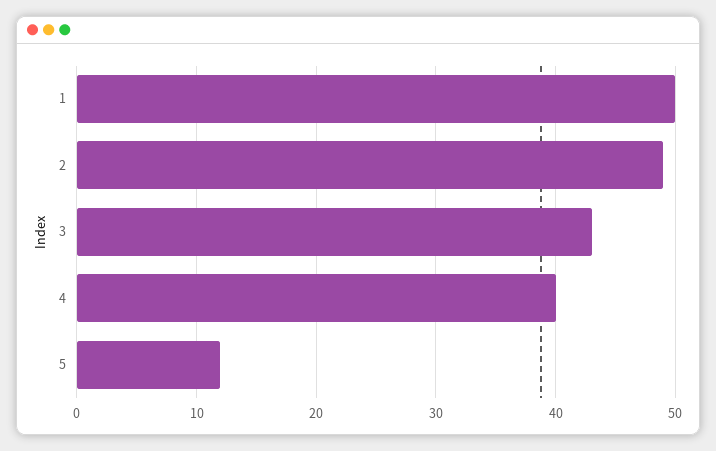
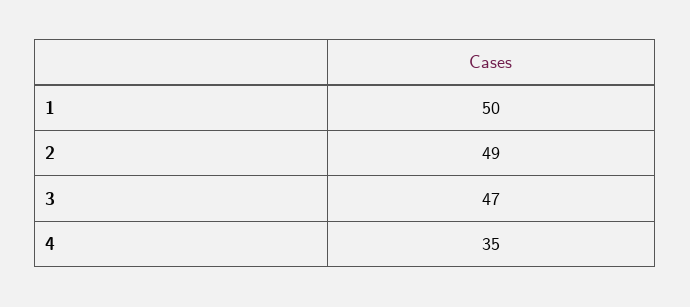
  {
    "1": 50,
    "2": 49,
-   "3": 43,
+   "3": 47,
-   "4": 40,
+   "4": 35
-   "5": 12
  }

